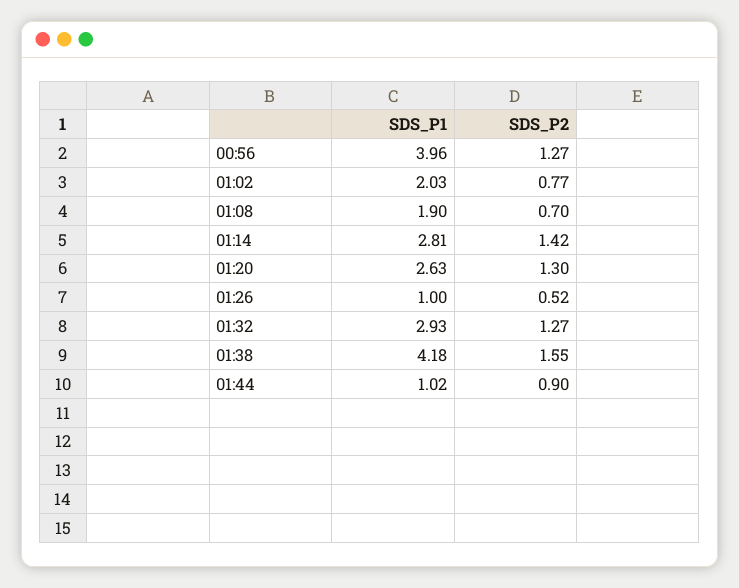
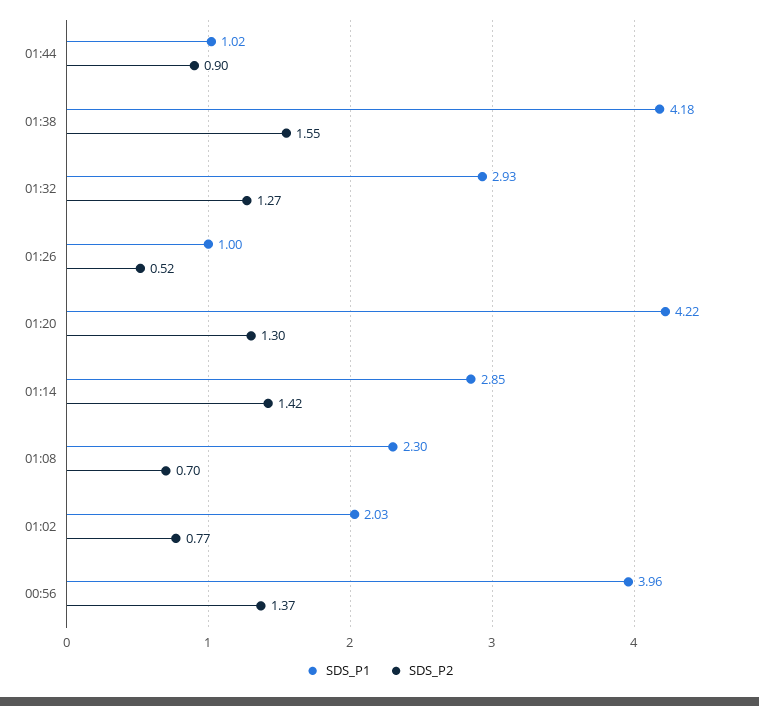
  {
    "SDS_P1": {
      "00:56": 3.96,
      "01:02": 2.03,
-     "01:08": 1.9,
+     "01:08": 2.3,
-     "01:14": 2.81,
+     "01:14": 2.85,
-     "01:20": 2.63,
+     "01:20": 4.22,
      "01:26": 1,
      "01:32": 2.93,
      "01:38": 4.18,
      "01:44": 1.02
    },
    "SDS_P2": {
-     "00:56": 1.27,
+     "00:56": 1.37,
      "01:02": 0.77,
      "01:08": 0.7,
      "01:14": 1.42,
      "01:20": 1.3,
      "01:26": 0.52,
      "01:32": 1.27,
      "01:38": 1.55,
      "01:44": 0.9
    }
  }

